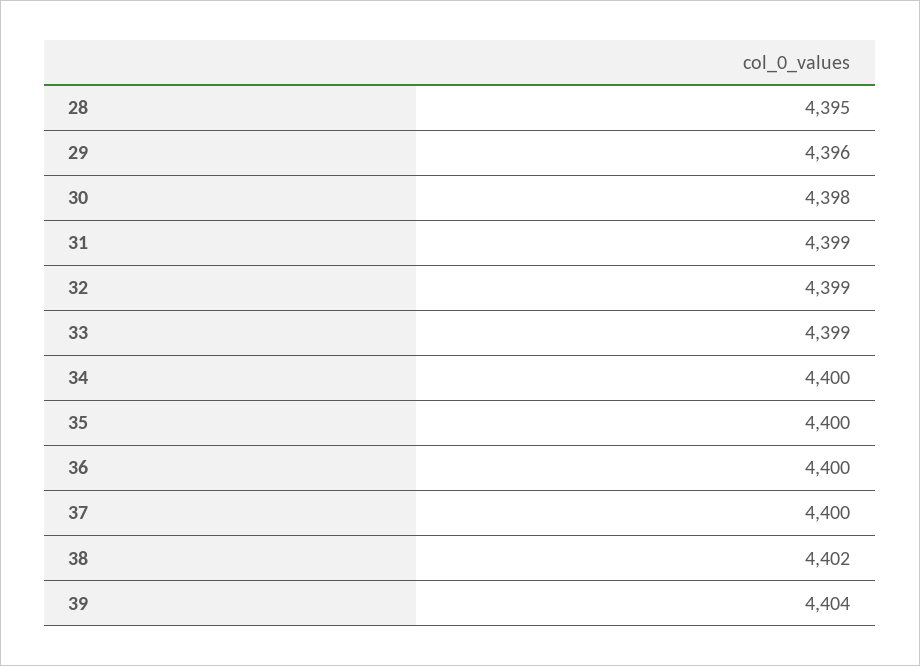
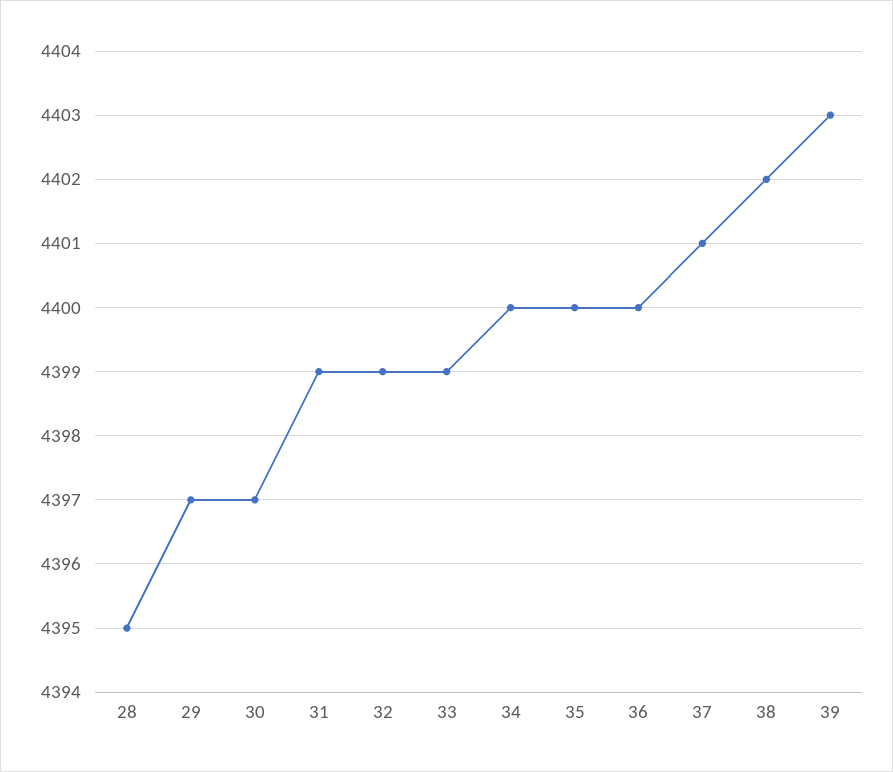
  {
    "28": 4395,
-   "29": 4396,
+   "29": 4397,
-   "30": 4398,
+   "30": 4397,
    "31": 4399,
    "32": 4399,
    "33": 4399,
    "34": 4400,
    "35": 4400,
    "36": 4400,
-   "37": 4400,
+   "37": 4401,
    "38": 4402,
-   "39": 4404
+   "39": 4403
  }

